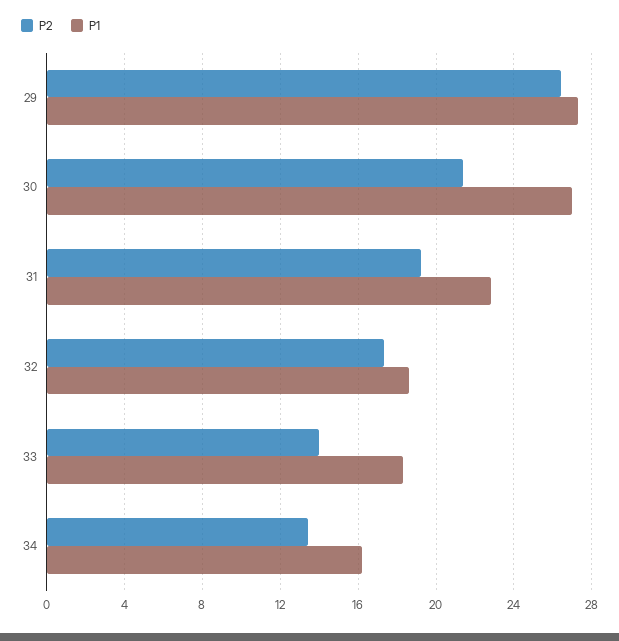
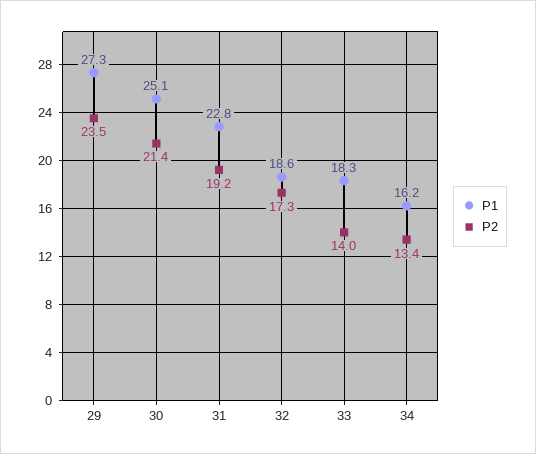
  {
    "P2": {
-     "29": 26.5,
+     "29": 23.5,
      "30": 21.4,
      "31": 19.2,
      "32": 17.3,
      "33": 14,
      "34": 13.4
    },
    "P1": {
      "29": 27.3,
-     "30": 27,
+     "30": 25.1,
      "31": 22.8,
      "32": 18.6,
      "33": 18.3,
      "34": 16.2
    }
  }

